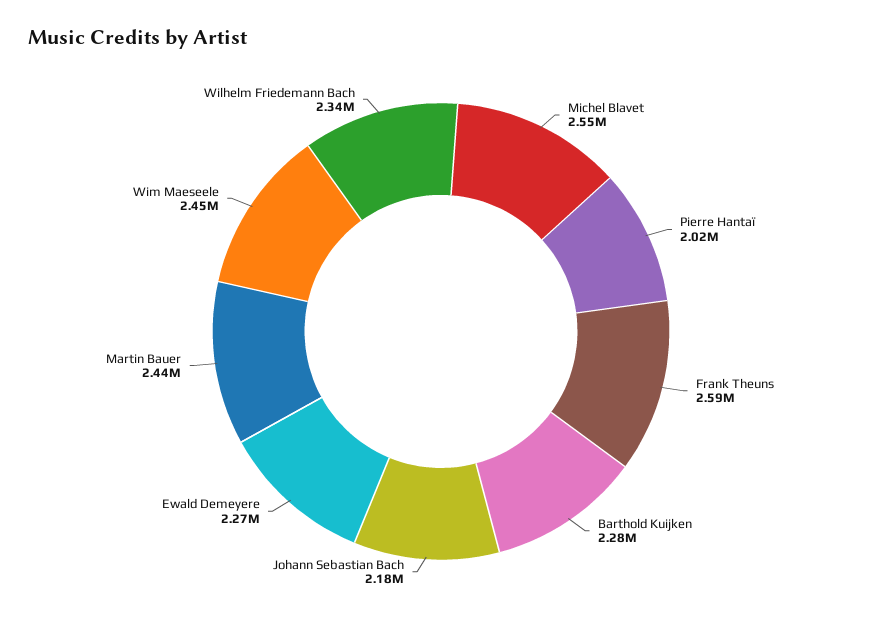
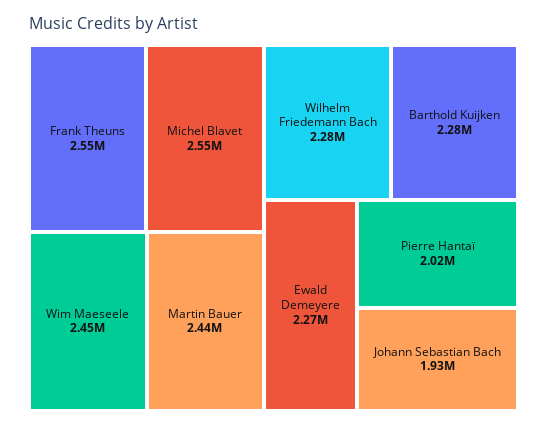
  {
    "Michel Blavet": 2550000,
    "Pierre Hantaï": 2020000,
-   "Frank Theuns": 2590000,
+   "Frank Theuns": 2550000,
    "Barthold Kuijken": 2280000,
-   "Johann Sebastian Bach": 2180000,
+   "Johann Sebastian Bach": 1930000,
    "Ewald Demeyere": 2270000,
    "Martin Bauer": 2440000,
    "Wim Maeseele": 2450000,
-   "Wilhelm Friedemann Bach": 2340000
+   "Wilhelm Friedemann Bach": 2280000
  }

